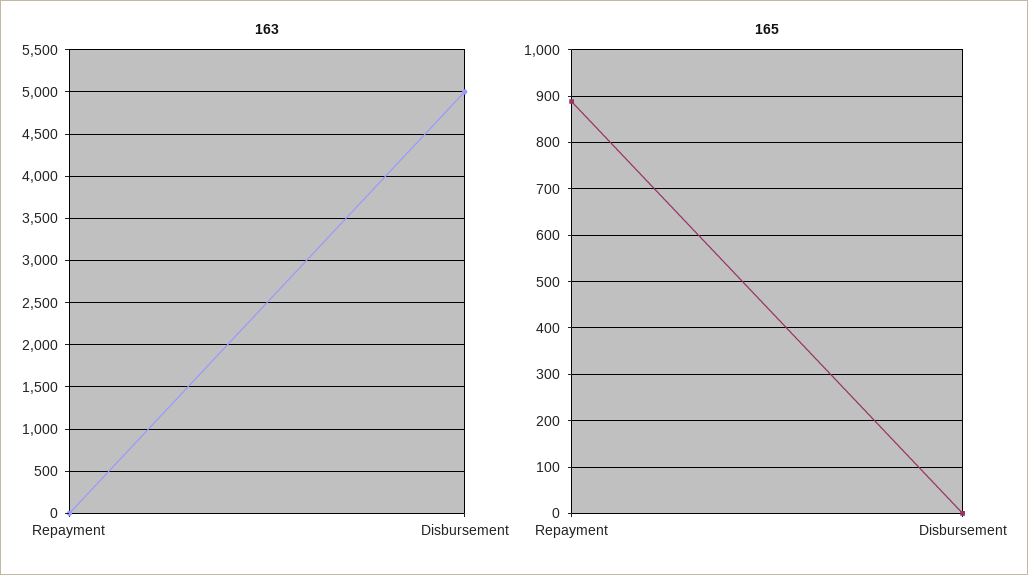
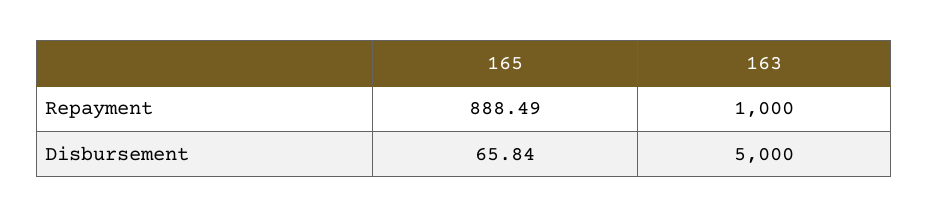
  {
    "163": {
-     "Repayment": 0,
+     "Repayment": 1000,
      "Disbursement": 5000
    },
    "165": {
      "Repayment": 888.49,
-     "Disbursement": 0
+     "Disbursement": 65.84
    }
  }

